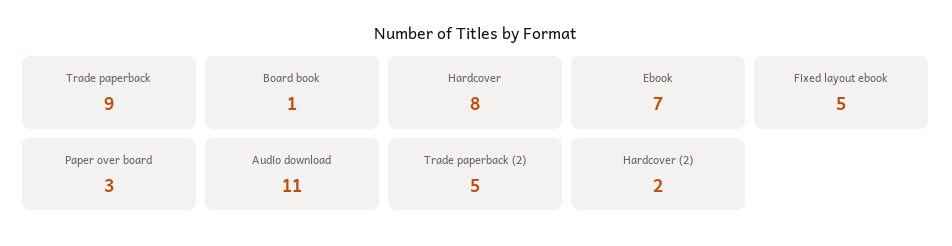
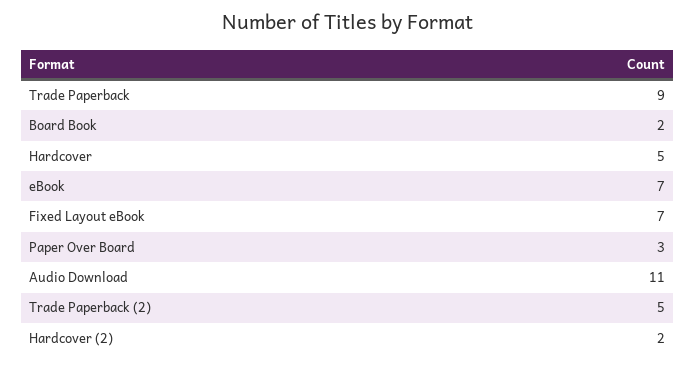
  {
    "Trade paperback": 9,
-   "Board book": 1,
+   "Board book": 2,
-   "Hardcover": 8,
+   "Hardcover": 5,
    "Ebook": 7,
-   "Fixed layout ebook": 5,
+   "Fixed layout ebook": 7,
    "Paper over board": 3,
    "Audio download": 11,
    "Trade paperback (2)": 5,
    "Hardcover (2)": 2
  }

